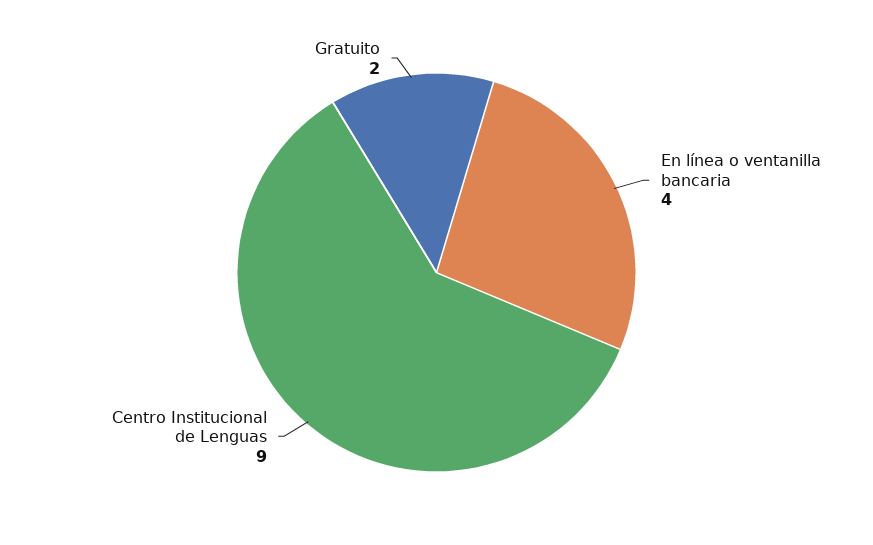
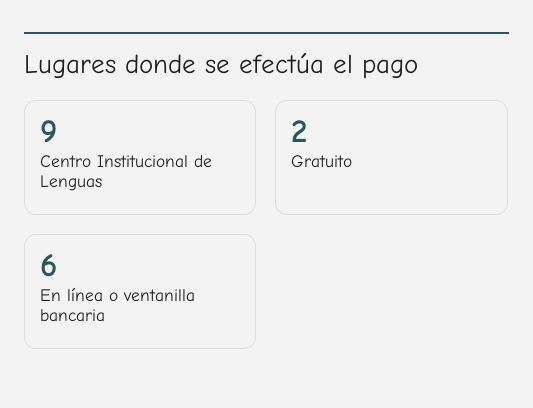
  {
-   "En línea o ventanilla bancaria": 4,
+   "En línea o ventanilla bancaria": 6,
    "Centro Institucional de Lenguas": 9,
    "Gratuito": 2
  }

